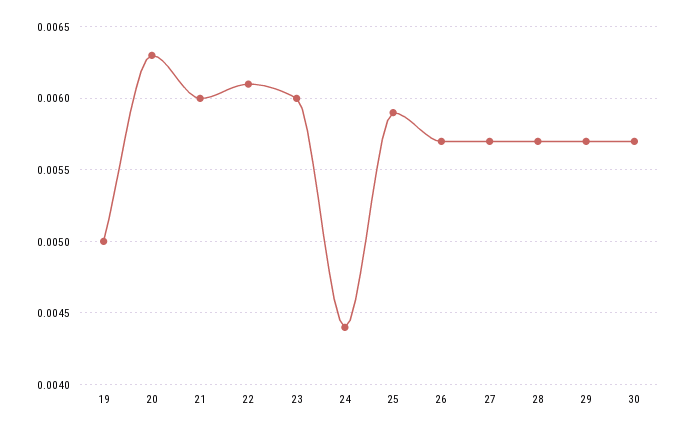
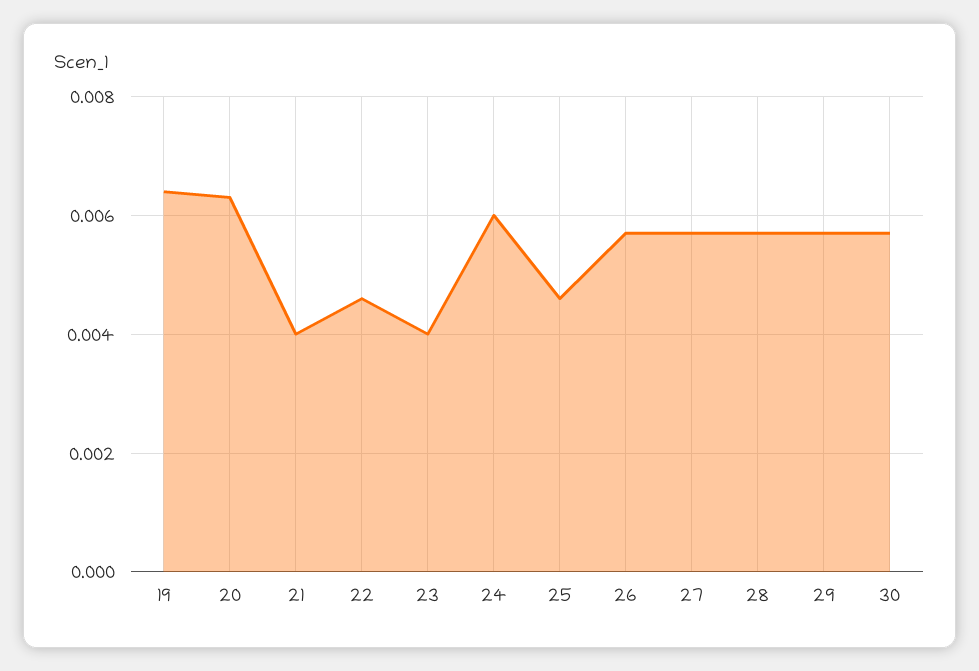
  {
-   "19": 0.005,
+   "19": 0.0065,
    "20": 0.0063,
-   "21": 0.006,
+   "21": 0.004,
-   "22": 0.0061,
+   "22": 0.0045,
-   "23": 0.006,
+   "23": 0.004,
-   "24": 0.0044,
+   "24": 0.006,
-   "25": 0.0059,
+   "25": 0.0045,
    "26": 0.0057,
    "27": 0.0057,
    "28": 0.0057,
    "29": 0.0057,
    "30": 0.0057
  }

